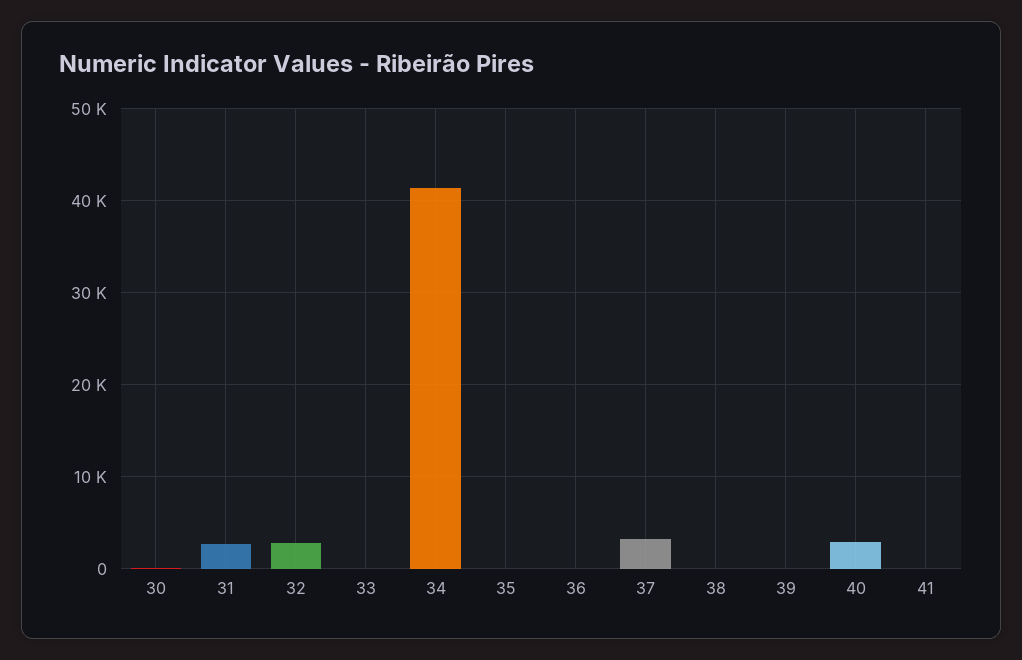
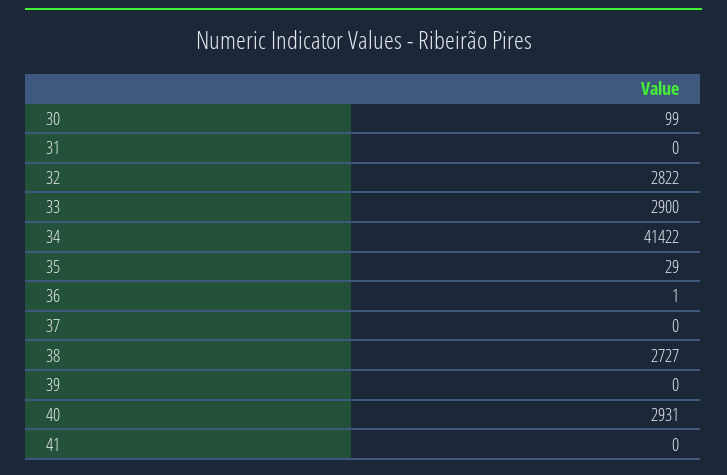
  {
    "30": 99,
-   "31": 3000,
+   "31": 0,
    "32": 2822,
-   "33": 0,
+   "33": 2900,
    "34": 41422,
    "35": 29,
    "36": 1,
-   "37": 3000,
+   "37": 0,
-   "38": 0,
+   "38": 2727,
    "39": 0,
    "40": 2931,
    "41": 0
  }

